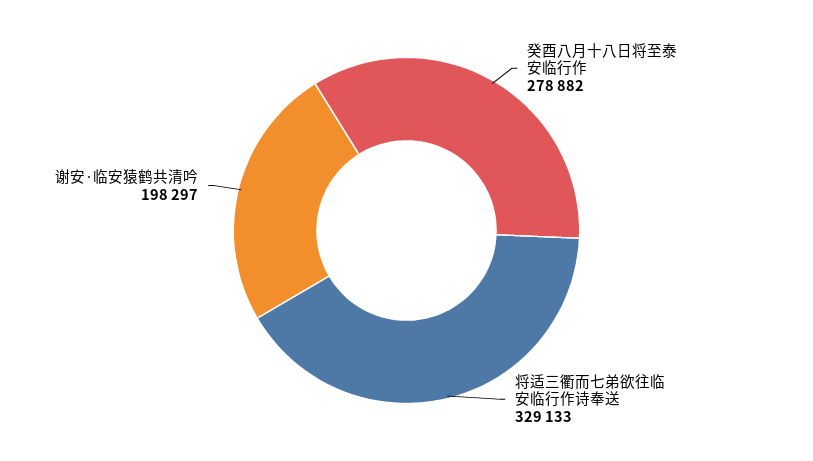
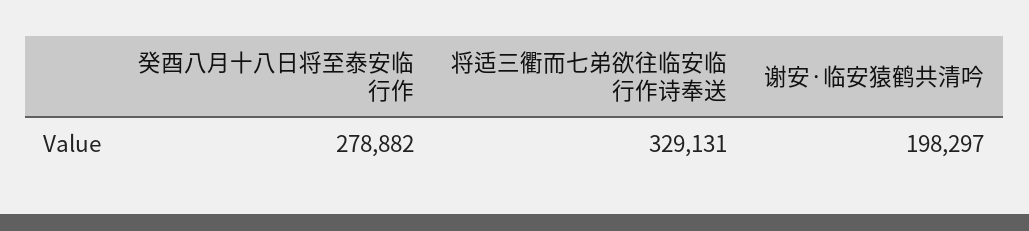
  {
    "癸酉八月十八日将至泰安临行作": 278882,
-   "将适三衢而七弟欲往临安临行作诗奉送": 329133,
+   "将适三衢而七弟欲往临安临行作诗奉送": 329131,
    "谢安·临安猿鹤共清吟": 198297
  }

